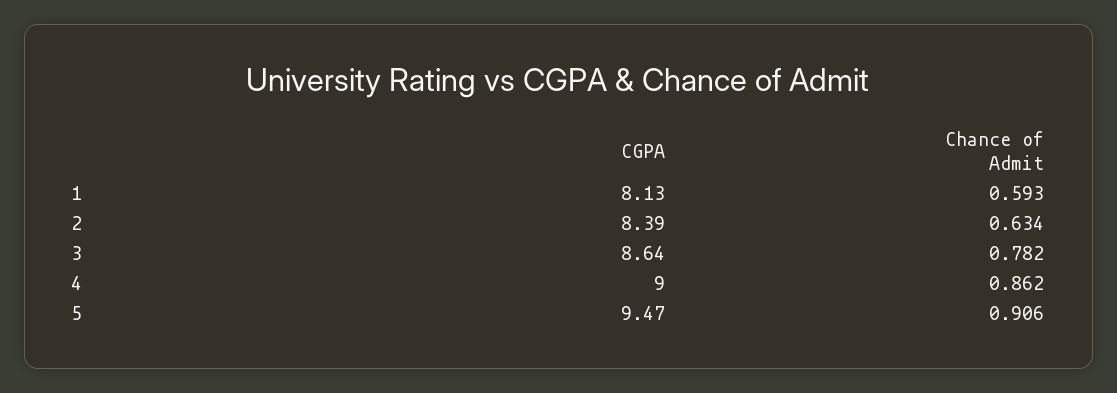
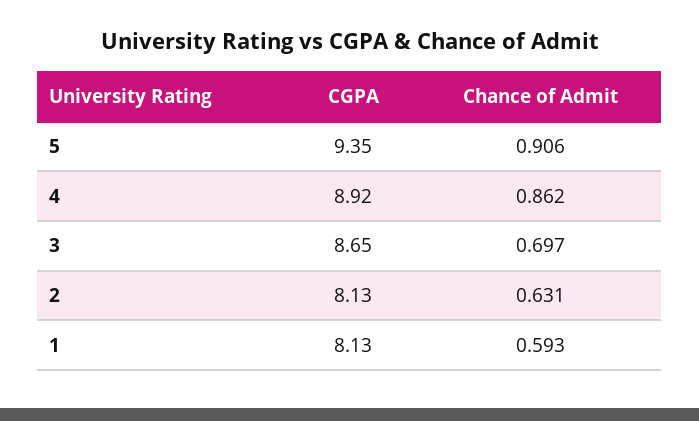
  {
    "CGPA": {
      "1": 8.13,
-     "2": 8.39,
+     "2": 8.13,
-     "3": 8.64,
+     "3": 8.65,
-     "4": 9,
+     "4": 8.92,
-     "5": 9.47
+     "5": 9.35
    },
    "Chance of Admit": {
      "1": 0.593,
-     "2": 0.634,
+     "2": 0.631,
-     "3": 0.782,
+     "3": 0.697,
      "4": 0.862,
      "5": 0.906
    }
  }

